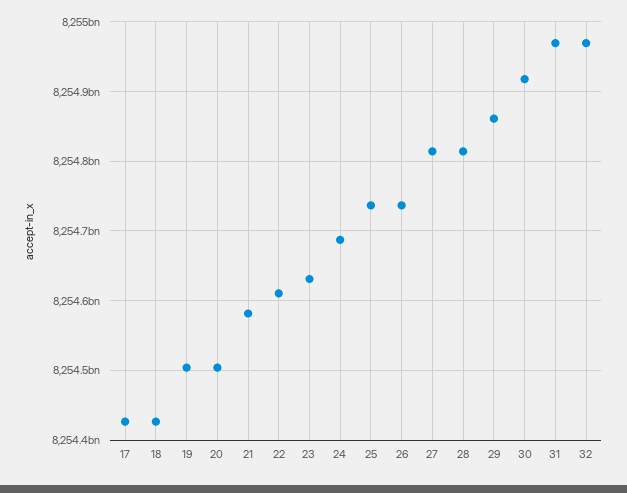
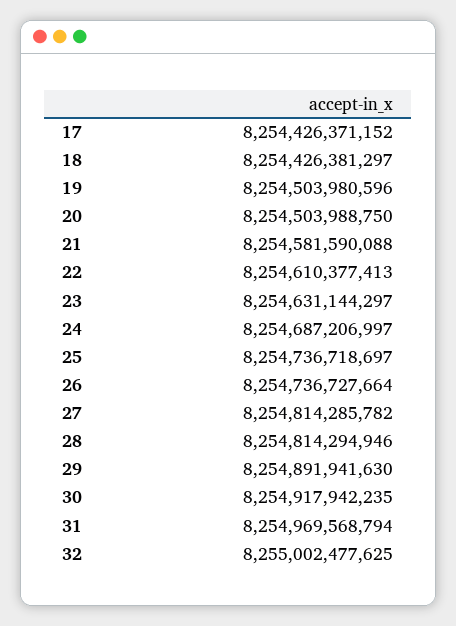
  {
    "17": 8254426371152,
    "18": 8254426381297,
    "19": 8254503980596,
    "20": 8254503988750,
    "21": 8254581590088,
    "22": 8254610377413,
    "23": 8254631144297,
    "24": 8254687206997,
    "25": 8254736718697,
    "26": 8254736727664,
    "27": 8254814285782,
    "28": 8254814294946,
-   "29": 8254860000000,
+   "29": 8254891941630,
    "30": 8254917942235,
    "31": 8254969568794,
-   "32": 8254970000000
+   "32": 8255002477625
  }

